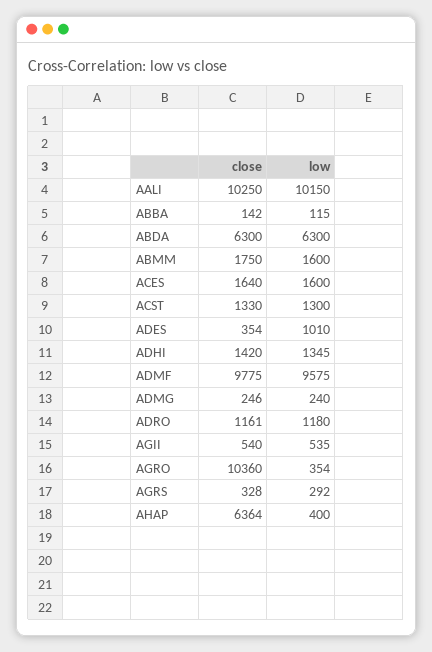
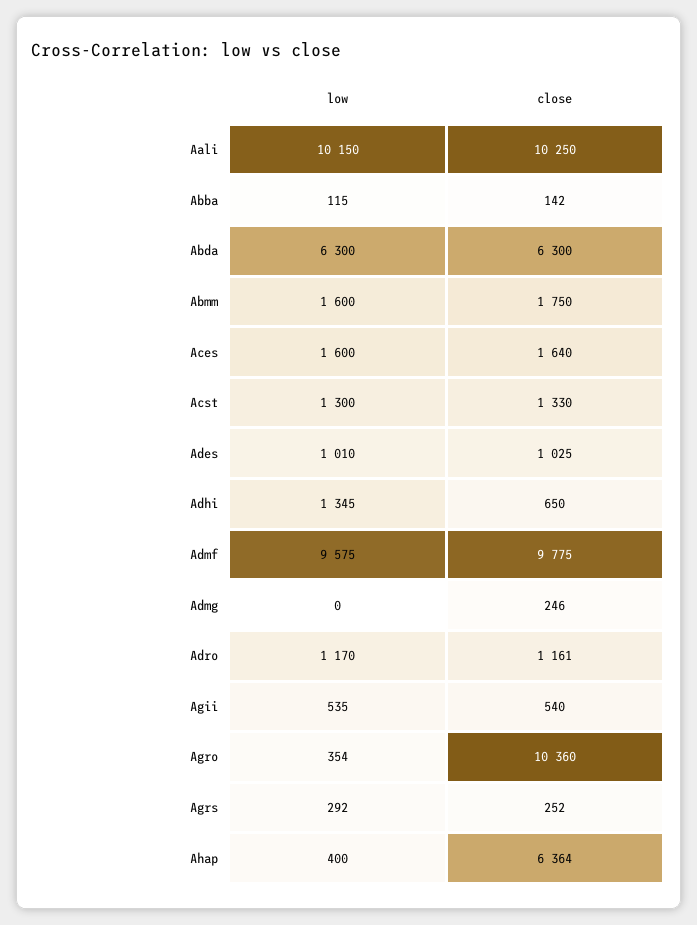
  {
    "close": {
      "AALI": 10250,
      "ABBA": 142,
      "ABDA": 6300,
      "ABMM": 1750,
      "ACES": 1640,
      "ACST": 1330,
-     "ADES": 354,
+     "ADES": 1025,
-     "ADHI": 1420,
+     "ADHI": 650,
      "ADMF": 9775,
      "ADMG": 246,
      "ADRO": 1161,
      "AGII": 540,
      "AGRO": 10360,
-     "AGRS": 328,
+     "AGRS": 252,
      "AHAP": 6364
    },
    "low": {
      "AALI": 10150,
      "ABBA": 115,
      "ABDA": 6300,
      "ABMM": 1600,
      "ACES": 1600,
      "ACST": 1300,
      "ADES": 1010,
      "ADHI": 1345,
      "ADMF": 9575,
-     "ADMG": 240,
+     "ADMG": 0,
-     "ADRO": 1180,
+     "ADRO": 1170,
      "AGII": 535,
      "AGRO": 354,
      "AGRS": 292,
      "AHAP": 400
    }
  }

